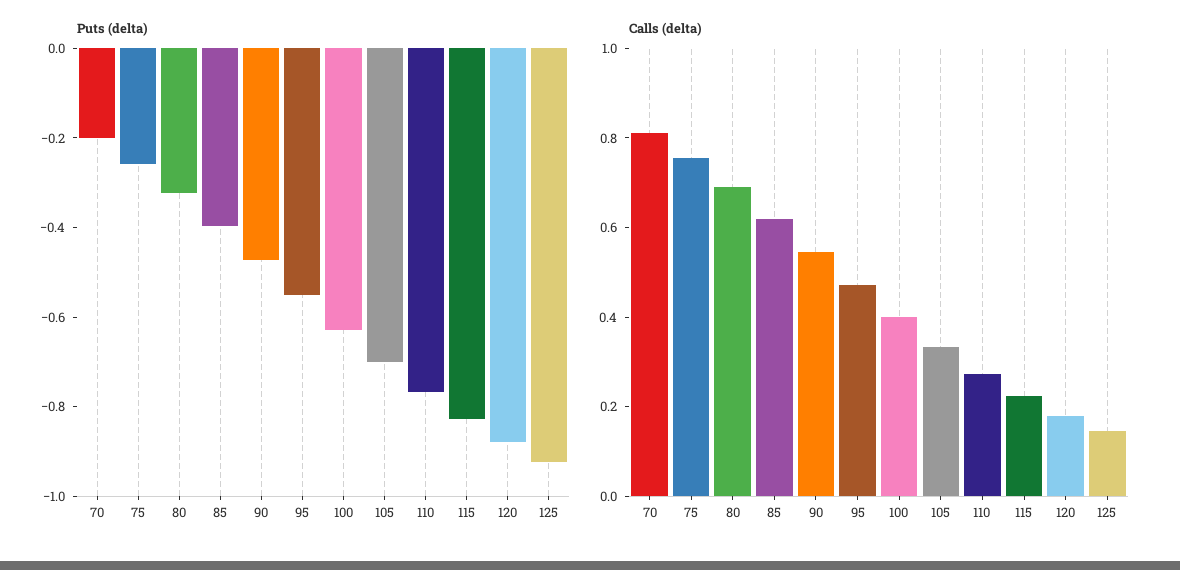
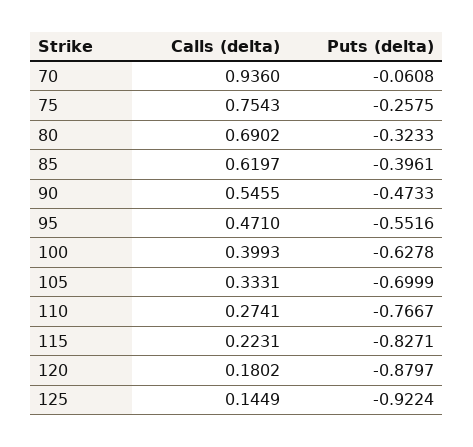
  {
    "Puts (delta)": {
-     "70": -0.2,
+     "70": -0.0608,
      "75": -0.2575,
      "80": -0.3233,
      "85": -0.3961,
      "90": -0.4733,
      "95": -0.5516,
      "100": -0.6278,
      "105": -0.6999,
      "110": -0.7667,
      "115": -0.8271,
      "120": -0.8797,
      "125": -0.9224
    },
    "Calls (delta)": {
-     "70": 0.8,
+     "70": 0.936,
      "75": 0.7543,
      "80": 0.6902,
      "85": 0.6197,
      "90": 0.5455,
      "95": 0.471,
      "100": 0.3993,
      "105": 0.3331,
      "110": 0.2741,
      "115": 0.2231,
      "120": 0.1802,
      "125": 0.1449
    }
  }

